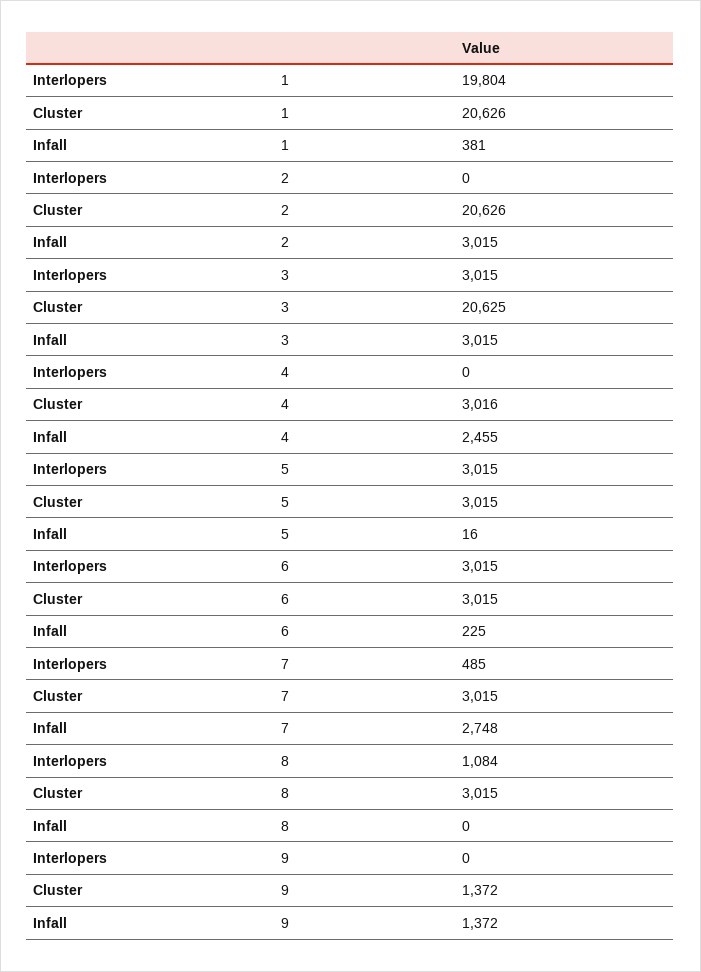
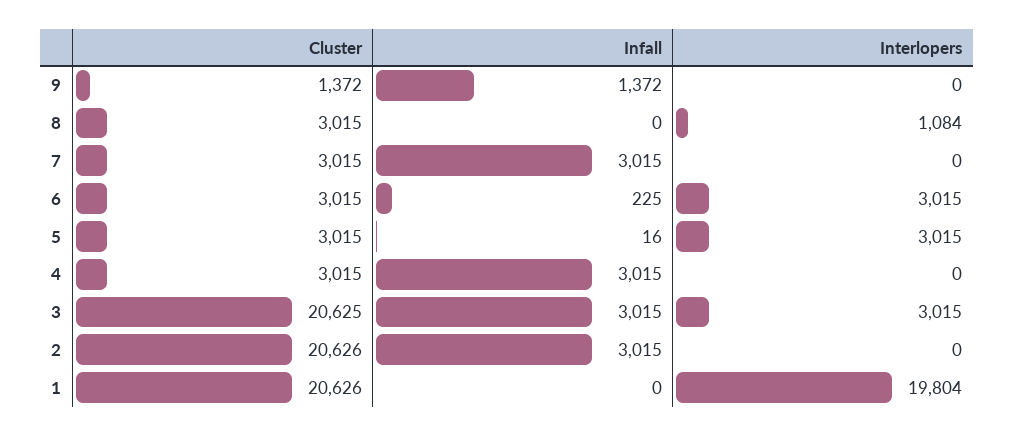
  {
    "Interlopers": {
      "1": 19804,
      "2": 0,
      "3": 3015,
      "4": 0,
      "5": 3015,
      "6": 3015,
-     "7": 485,
+     "7": 0,
      "8": 1084,
      "9": 0
    },
    "Cluster": {
      "1": 20626,
      "2": 20626,
      "3": 20625,
-     "4": 3016,
+     "4": 3015,
      "5": 3015,
      "6": 3015,
      "7": 3015,
      "8": 3015,
      "9": 1372
    },
    "Infall": {
-     "1": 381,
+     "1": 0,
      "2": 3015,
      "3": 3015,
-     "4": 2455,
+     "4": 3015,
      "5": 16,
      "6": 225,
-     "7": 2748,
+     "7": 3015,
      "8": 0,
      "9": 1372
    }
  }

